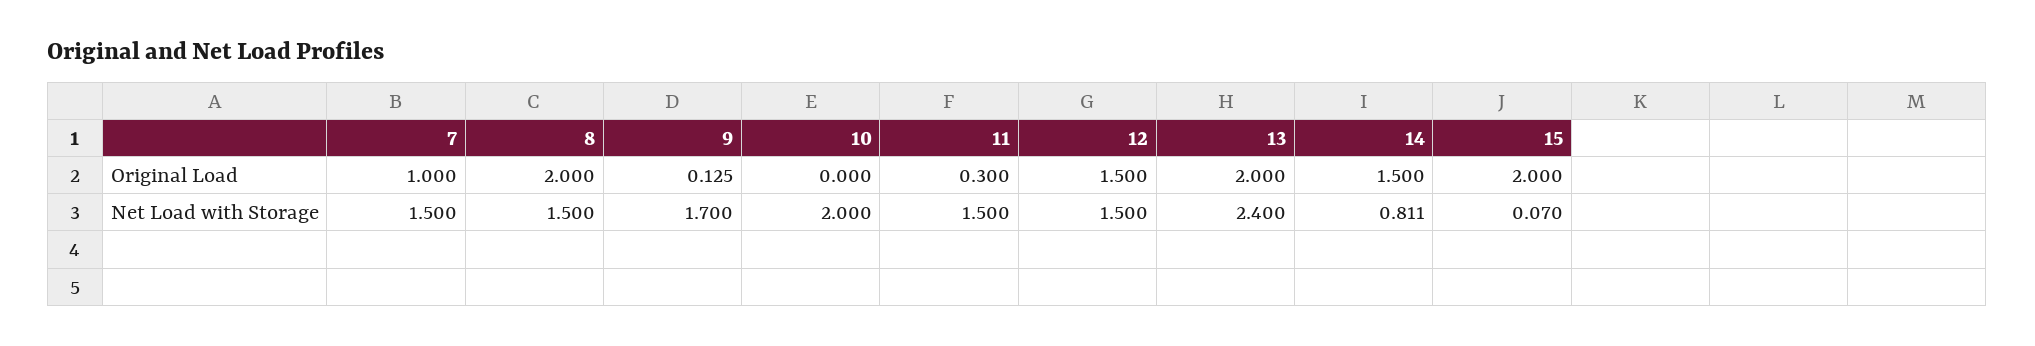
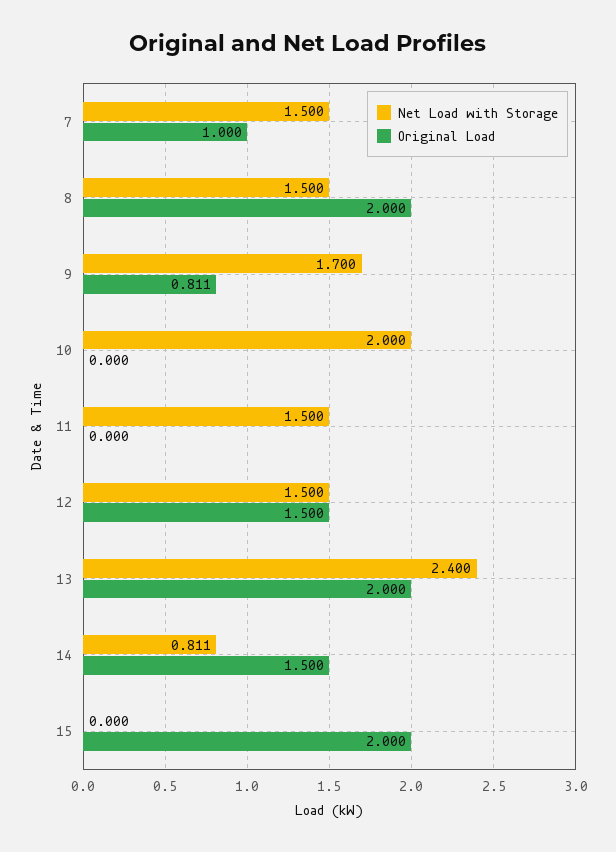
  {
    "Original Load": {
      "7": 1,
      "8": 2,
-     "9": 0.125,
+     "9": 0.811,
      "10": 0,
-     "11": 0.3,
+     "11": 0,
      "12": 1.5,
      "13": 2,
      "14": 1.5,
      "15": 2
    },
    "Net Load with Storage": {
      "7": 1.5,
      "8": 1.5,
      "9": 1.7,
      "10": 2,
      "11": 1.5,
      "12": 1.5,
      "13": 2.4,
      "14": 0.811,
-     "15": 0.07
+     "15": 0
    }
  }

